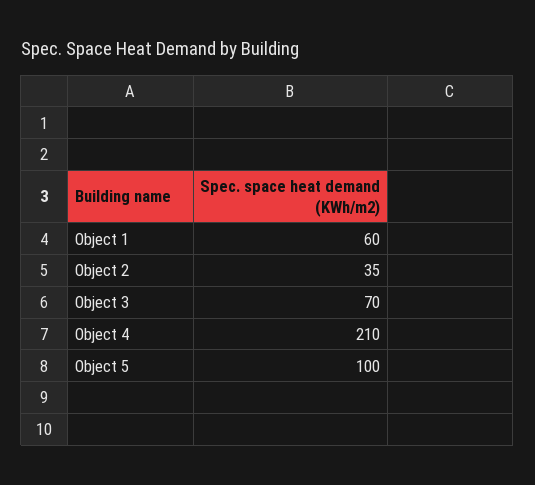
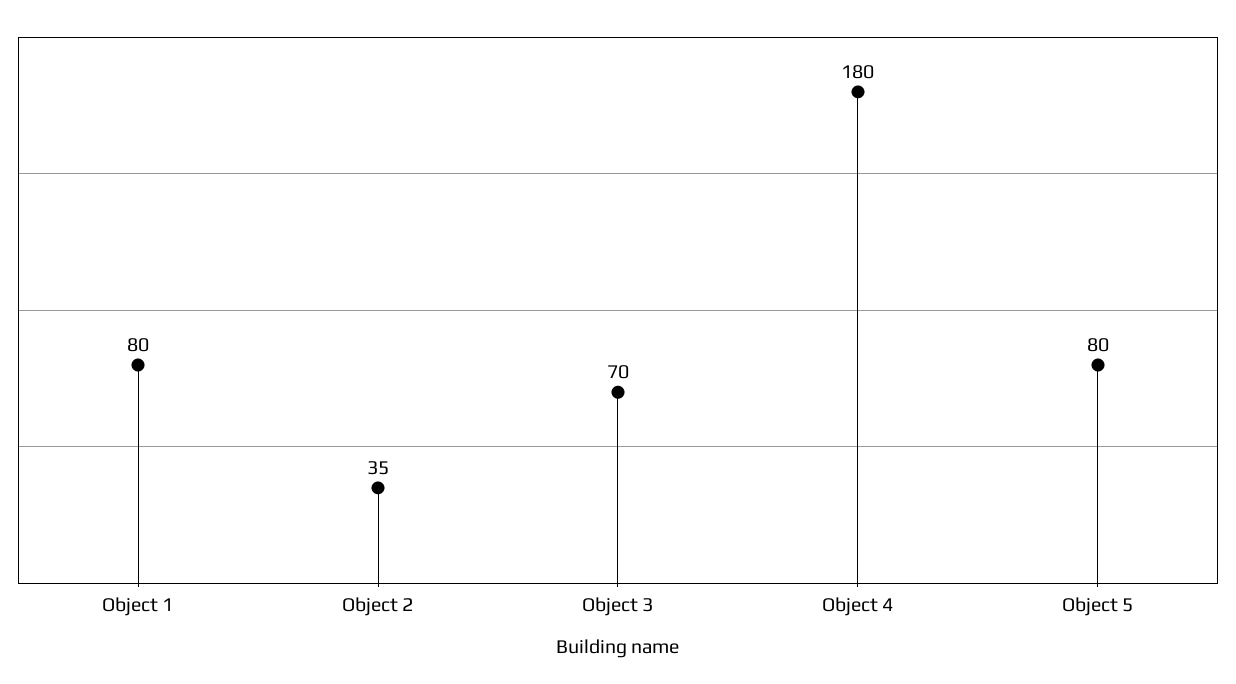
  {
-   "Object 1": 60,
+   "Object 1": 80,
    "Object 2": 35,
    "Object 3": 70,
-   "Object 4": 210,
+   "Object 4": 180,
-   "Object 5": 100
+   "Object 5": 80
  }

